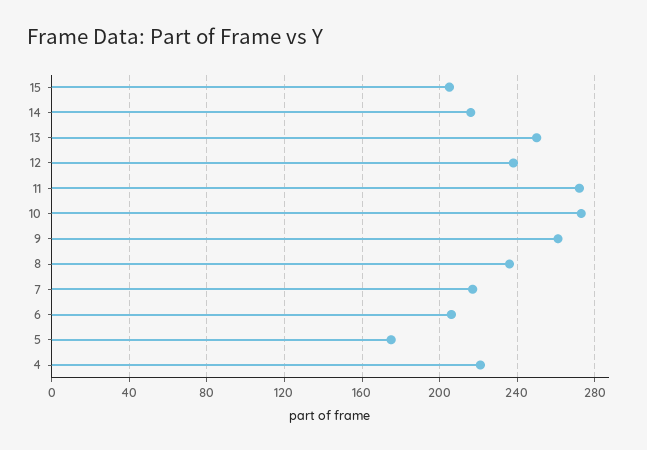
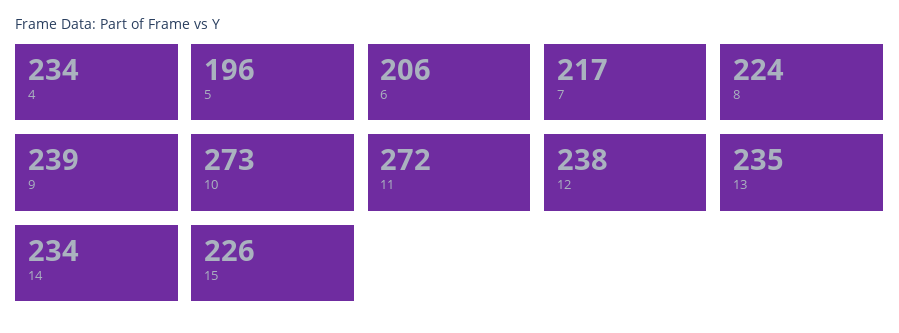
  {
-   "15": 205,
+   "15": 226,
-   "14": 215,
+   "14": 234,
-   "13": 250,
+   "13": 235,
    "12": 238,
    "11": 272,
    "10": 273,
-   "9": 260,
+   "9": 239,
-   "8": 235,
+   "8": 224,
    "7": 217,
    "6": 206,
-   "5": 175,
+   "5": 196,
-   "4": 220
+   "4": 234
  }

